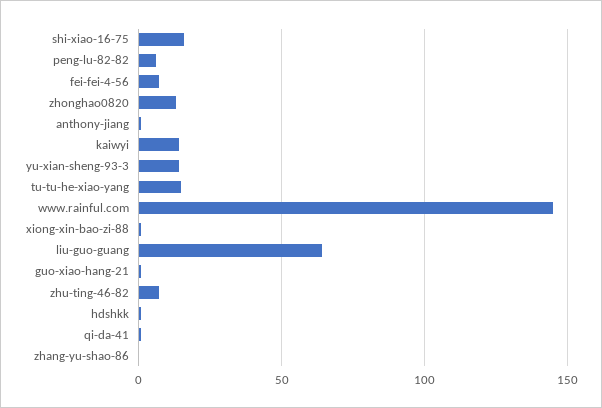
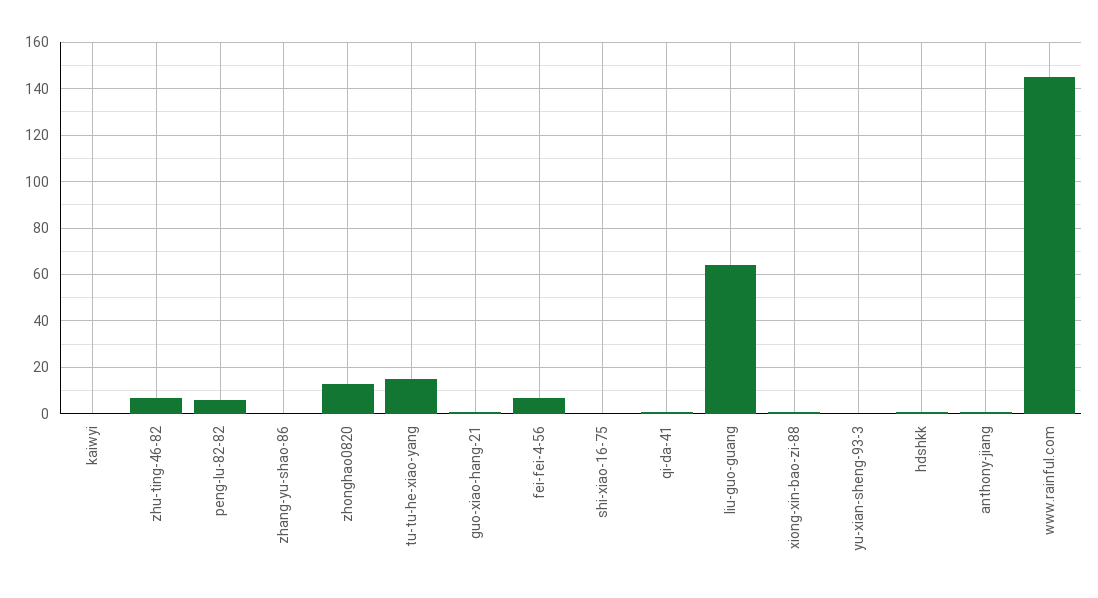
  {
-   "shi-xiao-16-75": 15,
+   "shi-xiao-16-75": 0,
    "peng-lu-82-82": 5,
    "fei-fei-4-56": 5,
    "zhonghao0820": 15,
    "anthony-jiang": 0,
-   "kaiwyi": 15,
+   "kaiwyi": 0,
-   "yu-xian-sheng-93-3": 15,
+   "yu-xian-sheng-93-3": 0,
    "tu-tu-he-xiao-yang": 15,
    "www.rainful.com": 145,
    "xiong-xin-bao-zi-88": 0,
    "liu-guo-guang": 65,
    "guo-xiao-hang-21": 0,
    "zhu-ting-46-82": 5,
    "hdshkk": 0,
    "qi-da-41": 0,
    "zhang-yu-shao-86": 0
  }

